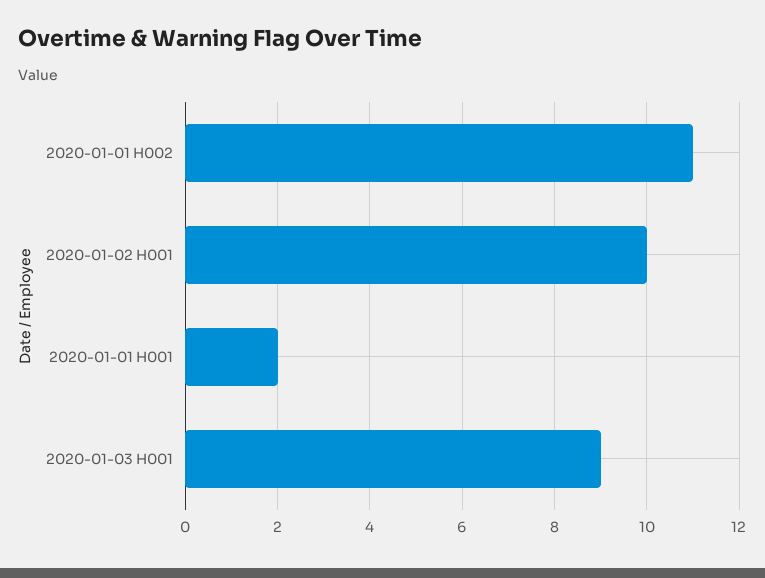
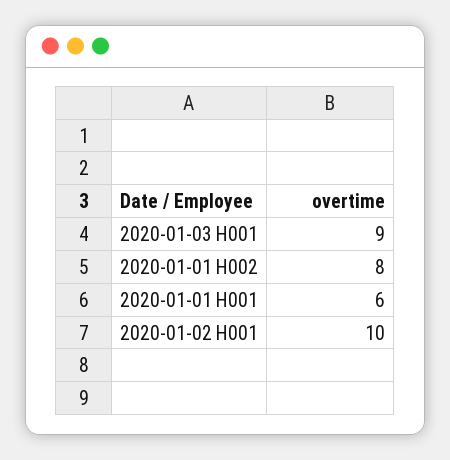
  {
-   "2020-01-01 H002": 11,
+   "2020-01-01 H002": 8,
    "2020-01-02 H001": 10,
-   "2020-01-01 H001": 2,
+   "2020-01-01 H001": 6,
    "2020-01-03 H001": 9
  }

